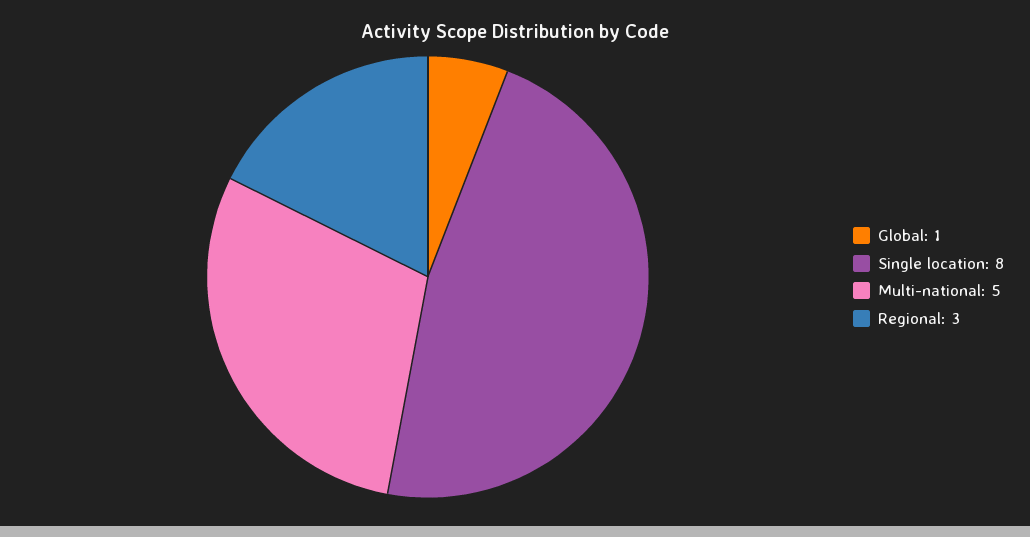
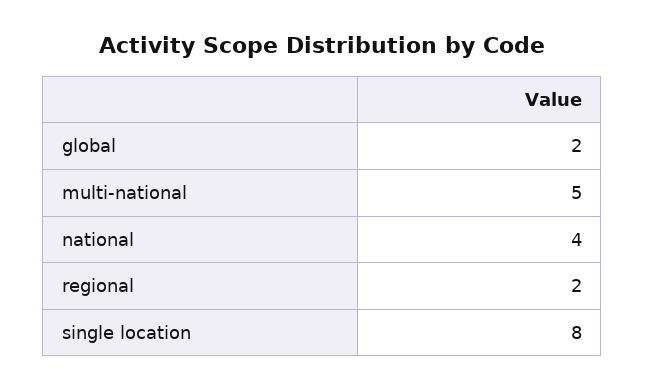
  {
-   "Global": 1,
+   "Global": 2,
    "Single location": 8,
    "Multi-national": 5,
-   "Regional": 3
+   "Regional": 2,
+   "national": 4
  }

